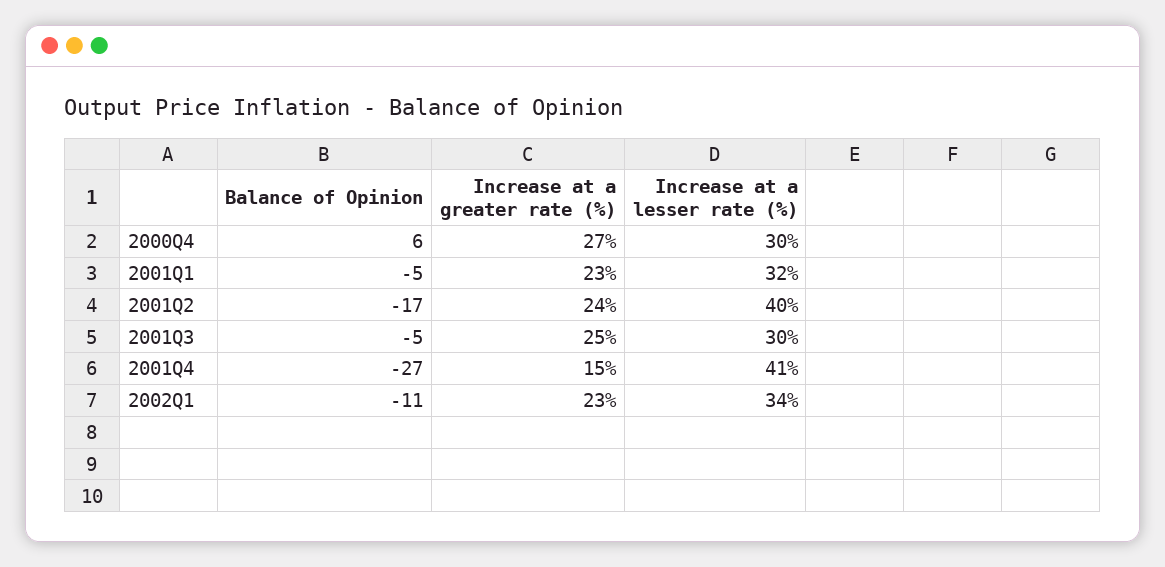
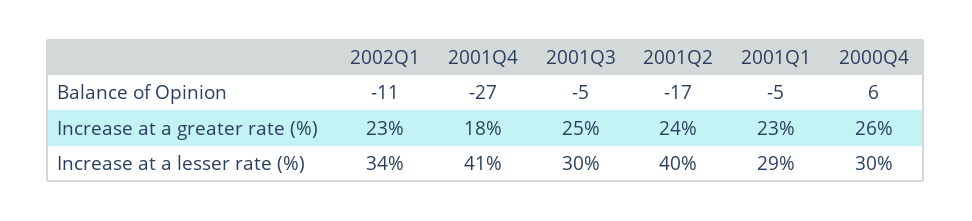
  {
    "Balance of Opinion": {
      "2000Q4": 6,
      "2001Q1": -5,
      "2001Q2": -17,
      "2001Q3": -5,
      "2001Q4": -27,
      "2002Q1": -11
    },
    "Increase at a greater rate (%)": {
-     "2000Q4": 27,
+     "2000Q4": 26,
      "2001Q1": 23,
      "2001Q2": 24,
      "2001Q3": 25,
-     "2001Q4": 15,
+     "2001Q4": 18,
      "2002Q1": 23
    },
    "Increase at a lesser rate (%)": {
      "2000Q4": 30,
-     "2001Q1": 32,
+     "2001Q1": 29,
      "2001Q2": 40,
      "2001Q3": 30,
      "2001Q4": 41,
      "2002Q1": 34
    }
  }

